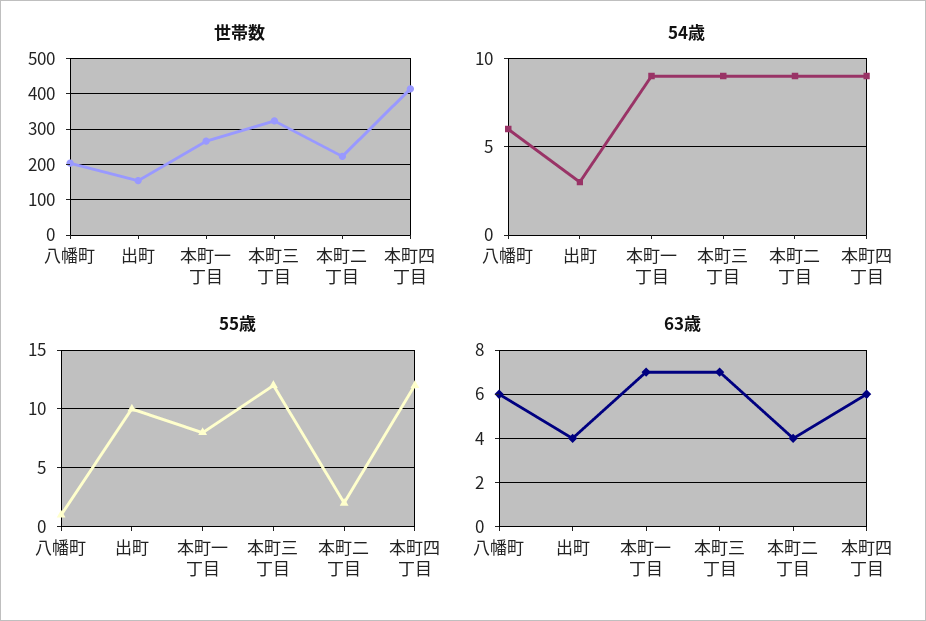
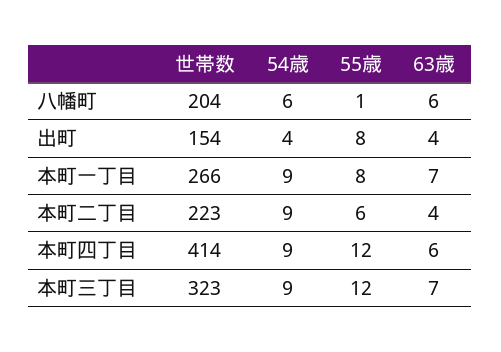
  {
    "世帯数": {
      "八幡町": 204,
      "出町": 154,
      "本町一丁目": 266,
      "本町三丁目": 323,
      "本町二丁目": 223,
      "本町四丁目": 414
    },
    "54歳": {
      "八幡町": 6,
-     "出町": 3,
+     "出町": 4,
      "本町一丁目": 9,
      "本町三丁目": 9,
      "本町二丁目": 9,
      "本町四丁目": 9
    },
    "55歳": {
      "八幡町": 1,
-     "出町": 10,
+     "出町": 8,
      "本町一丁目": 8,
      "本町三丁目": 12,
-     "本町二丁目": 2,
+     "本町二丁目": 6,
      "本町四丁目": 12
    },
    "63歳": {
      "八幡町": 6,
      "出町": 4,
      "本町一丁目": 7,
      "本町三丁目": 7,
      "本町二丁目": 4,
      "本町四丁目": 6
    }
  }

